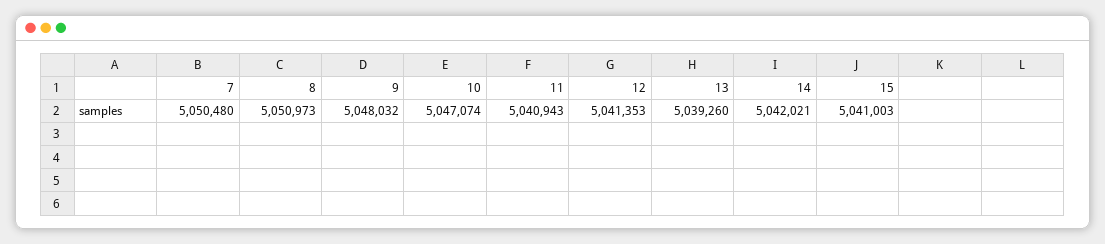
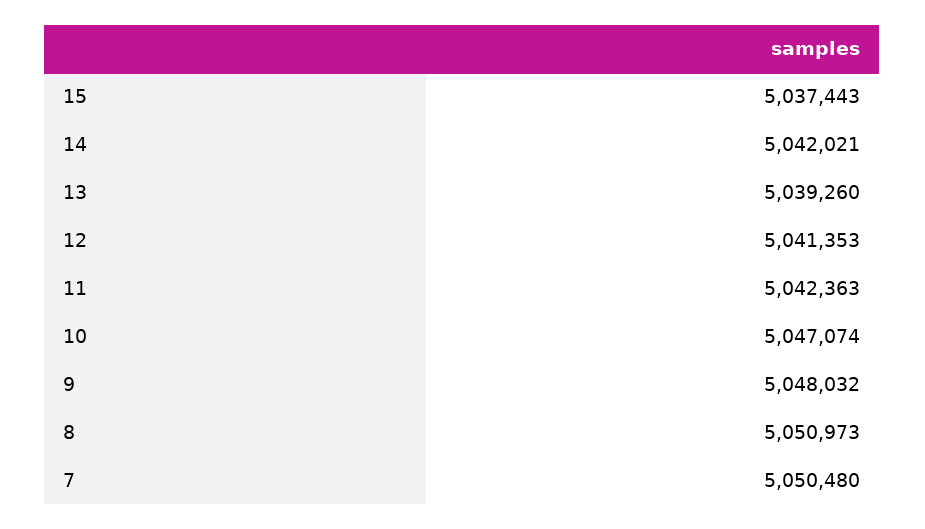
  {
    "7": 5050480,
    "8": 5050973,
    "9": 5048032,
    "10": 5047074,
-   "11": 5040943,
+   "11": 5042363,
    "12": 5041353,
    "13": 5039260,
    "14": 5042021,
-   "15": 5041003
+   "15": 5037443
  }

